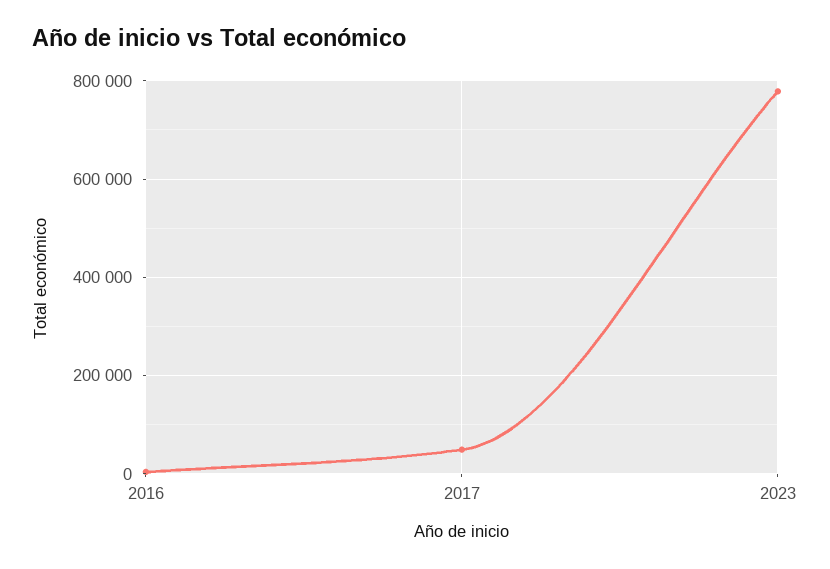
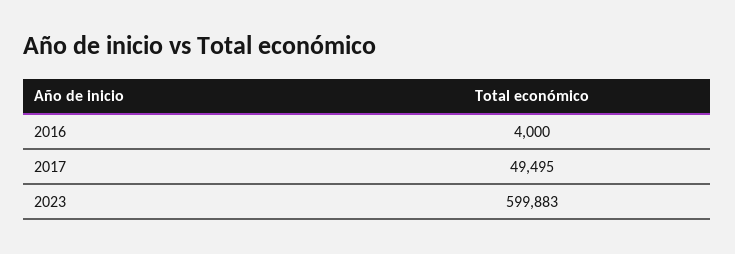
  {
    "2016": 4000,
    "2017": 49495,
-   "2023": 780000
+   "2023": 599883
  }

